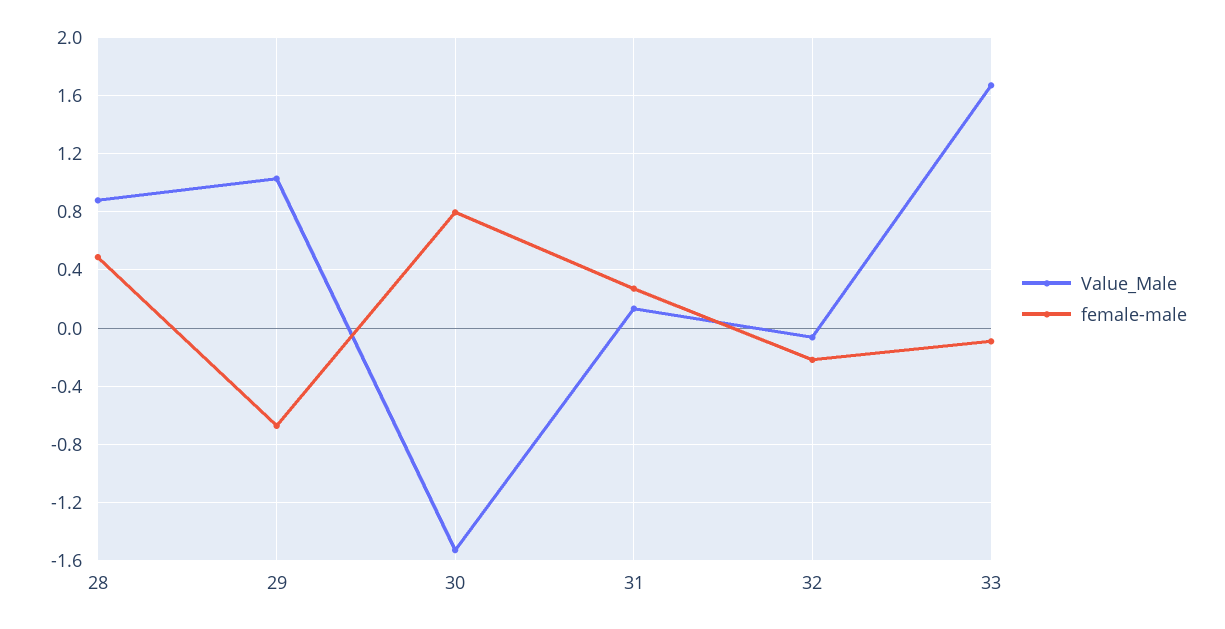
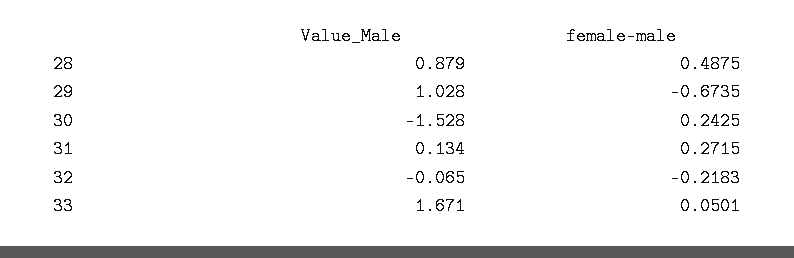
  {
    "Value_Male": {
      "28": 0.879,
      "29": 1.028,
      "30": -1.528,
      "31": 0.134,
      "32": -0.065,
      "33": 1.671
    },
    "female-male": {
      "28": 0.4875,
      "29": -0.6735,
-     "30": 0.8,
+     "30": 0.2425,
      "31": 0.2715,
      "32": -0.2183,
-     "33": -0.1
+     "33": 0.0501
    }
  }

